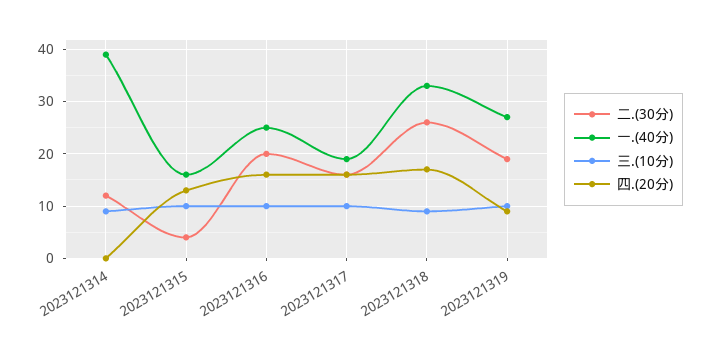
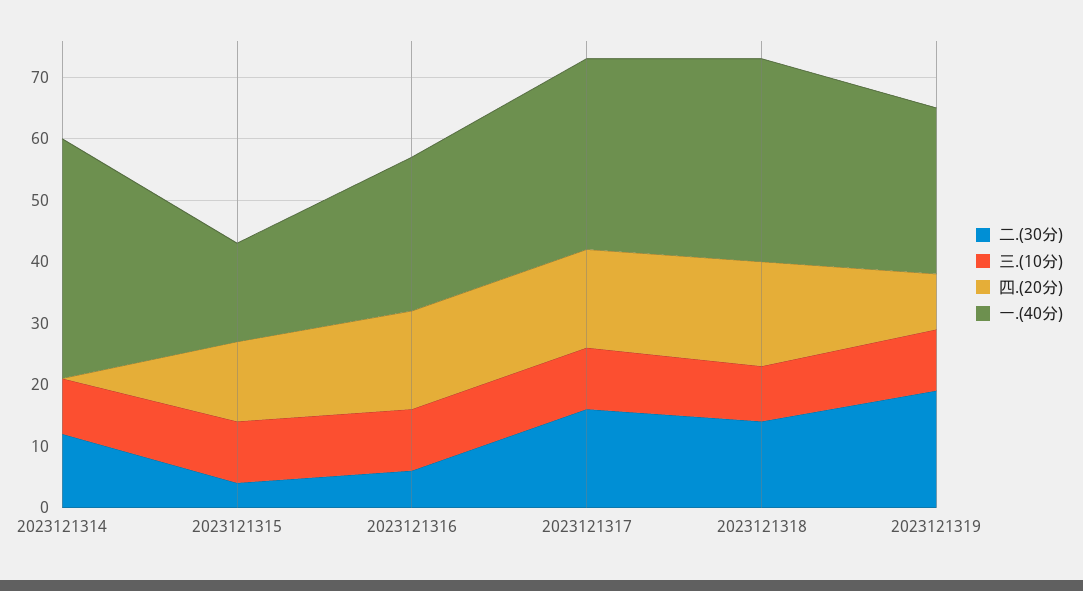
  {
    "二.(30分)": {
      "2023121314": 10,
      "2023121315": 5,
-     "2023121316": 20,
+     "2023121316": 5,
      "2023121317": 15,
-     "2023121318": 25,
+     "2023121318": 15,
      "2023121319": 20
    },
    "一.(40分)": {
      "2023121314": 40,
      "2023121315": 15,
      "2023121316": 25,
-     "2023121317": 20,
+     "2023121317": 30,
      "2023121318": 35,
      "2023121319": 25
    },
    "三.(10分)": {
      "2023121314": 10,
      "2023121315": 10,
      "2023121316": 10,
      "2023121317": 10,
      "2023121318": 10,
      "2023121319": 10
    },
    "四.(20分)": {
      "2023121314": 0,
      "2023121315": 15,
      "2023121316": 15,
      "2023121317": 15,
      "2023121318": 15,
      "2023121319": 10
    }
  }

